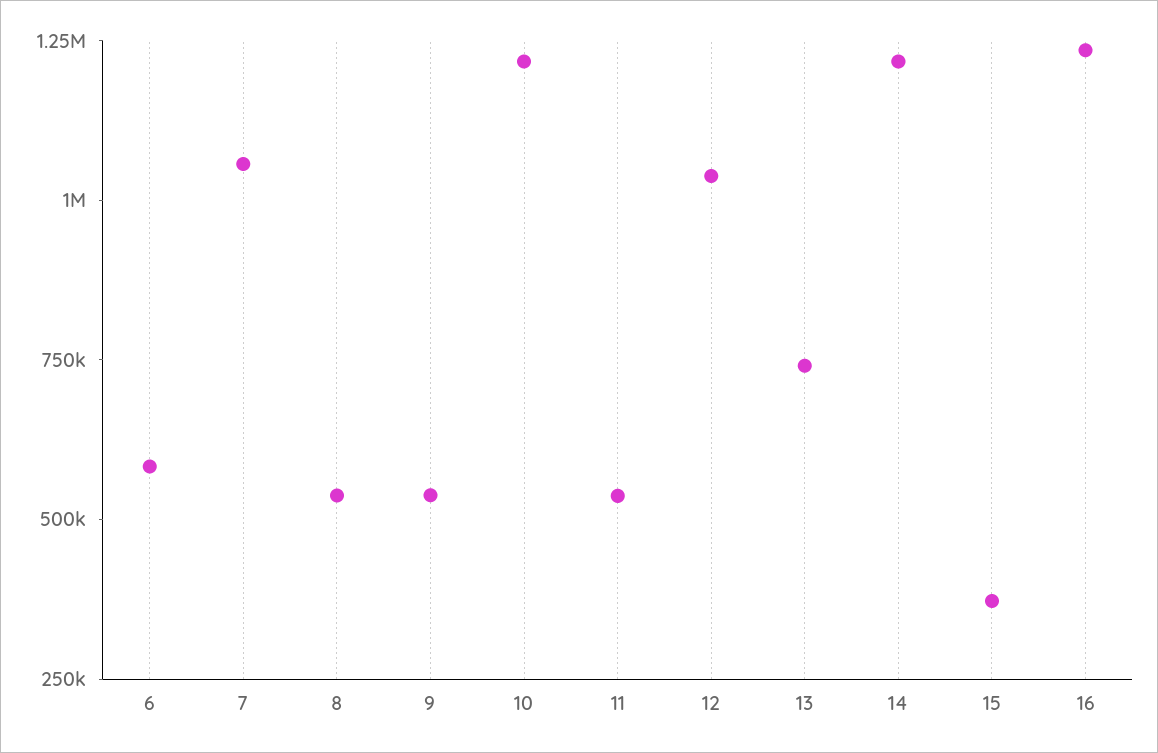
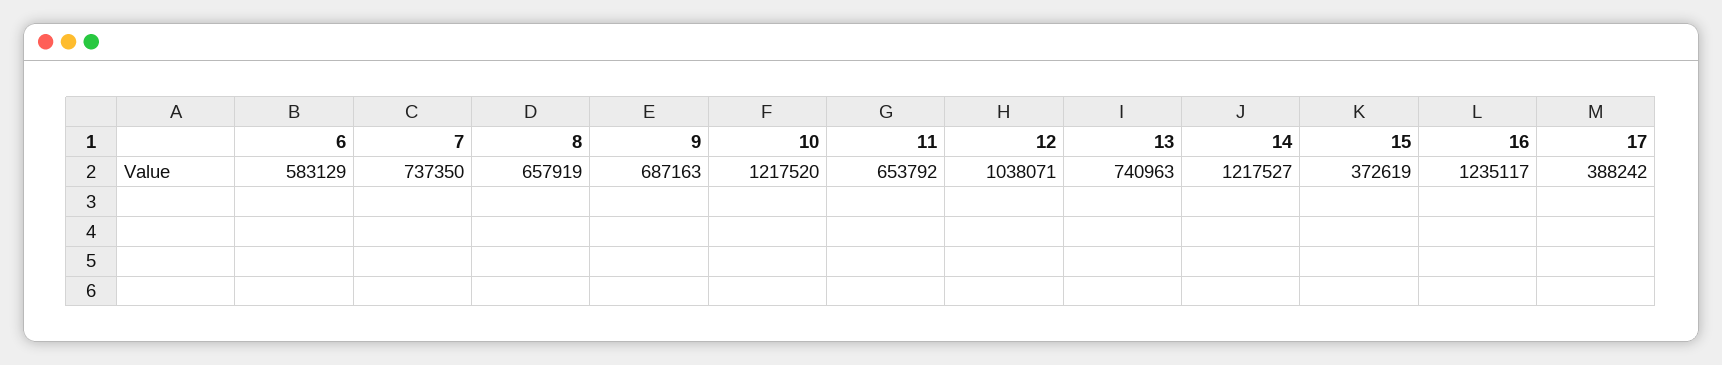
  {
    "6": 583129,
-   "7": 1050000,
+   "7": 737350,
-   "8": 550000,
+   "8": 657919,
-   "9": 550000,
+   "9": 687163,
    "10": 1217520,
-   "11": 550000,
+   "11": 653792,
    "12": 1038071,
    "13": 740963,
    "14": 1217527,
    "15": 372619,
-   "16": 1235117
+   "16": 1235117,
+   "17": 388242
  }

